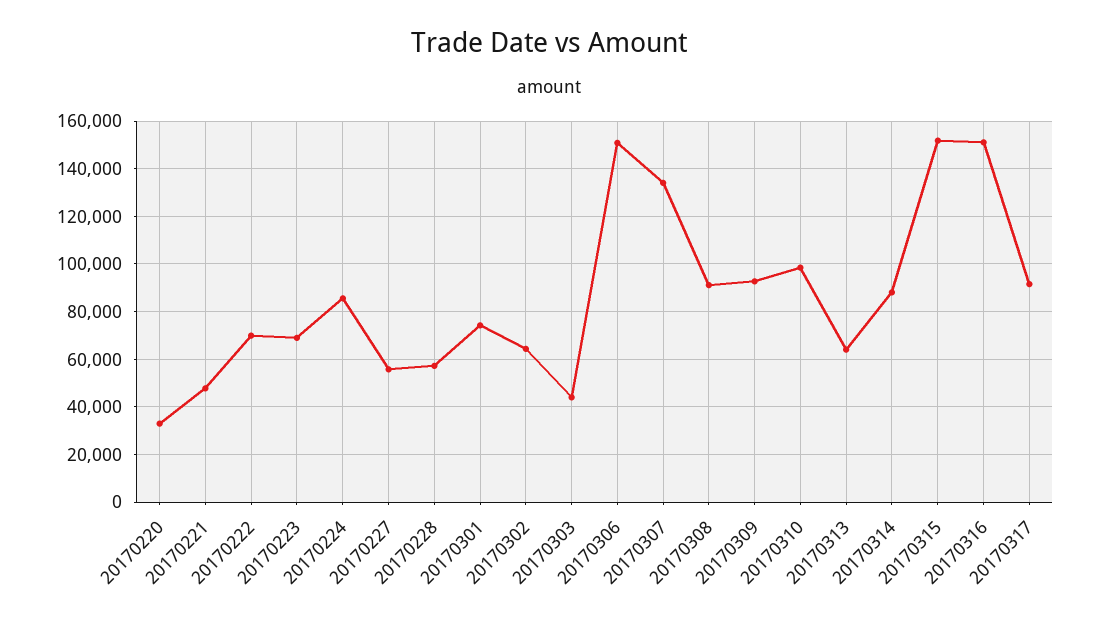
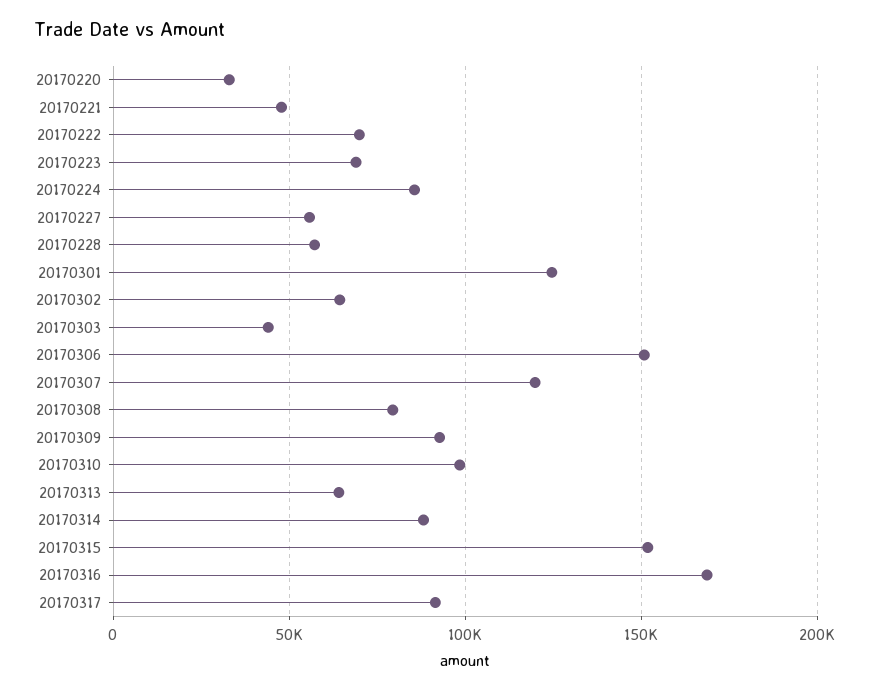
  {
    "20170220": 35000,
    "20170221": 50000,
    "20170222": 70000,
    "20170223": 70000,
    "20170224": 85000,
    "20170227": 55000,
    "20170228": 55000,
-   "20170301": 75000,
+   "20170301": 125000,
    "20170302": 65000,
    "20170303": 45000,
    "20170306": 150000,
-   "20170307": 135000,
+   "20170307": 120000,
-   "20170308": 90000,
+   "20170308": 80000,
    "20170309": 95000,
    "20170310": 100000,
    "20170313": 65000,
    "20170314": 90000,
    "20170315": 150000,
-   "20170316": 150000,
+   "20170316": 170000,
    "20170317": 90000
  }

